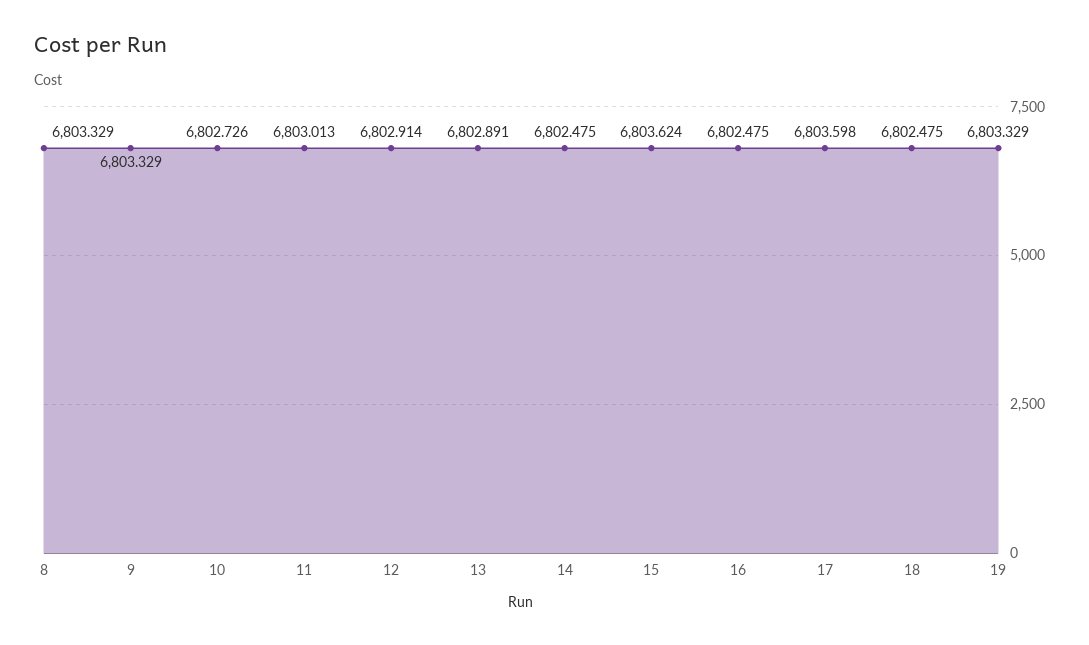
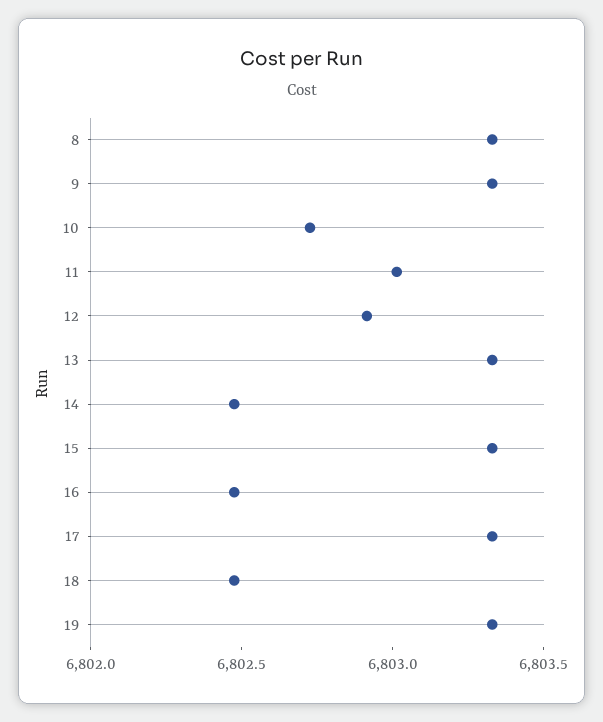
  {
    "8": 6803.329,
    "9": 6803.329,
    "10": 6802.726,
    "11": 6803.013,
    "12": 6802.914,
-   "13": 6802.891,
+   "13": 6803.3,
    "14": 6802.475,
-   "15": 6803.624,
+   "15": 6803.3,
    "16": 6802.475,
-   "17": 6803.598,
+   "17": 6803.3,
    "18": 6802.475,
    "19": 6803.329
  }

